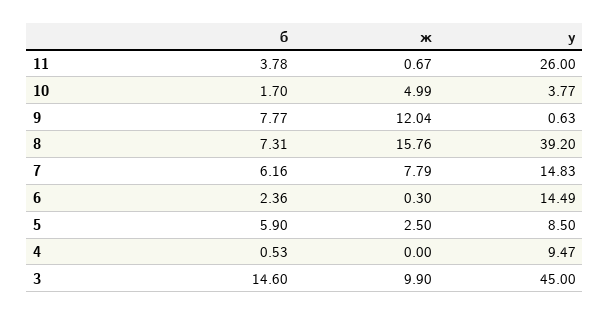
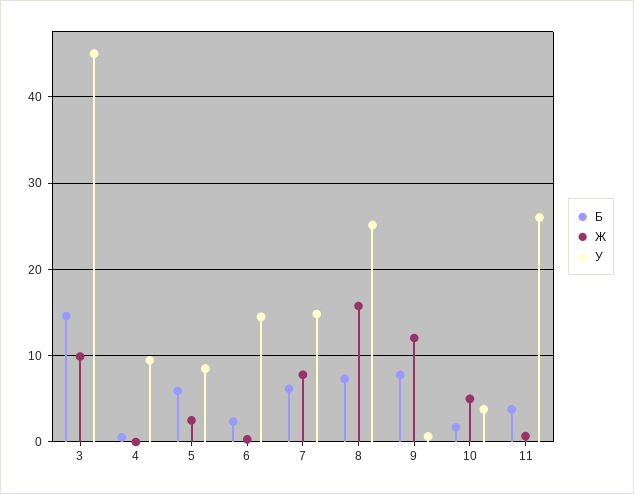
  {
    "б": {
      "11": 3.78,
      "10": 1.7,
      "9": 7.77,
      "8": 7.31,
      "7": 6.16,
      "6": 2.36,
      "5": 5.9,
      "4": 0.53,
      "3": 14.6
    },
    "ж": {
      "11": 0.67,
      "10": 4.99,
      "9": 12.04,
      "8": 15.76,
      "7": 7.79,
      "6": 0.3,
      "5": 2.5,
      "4": 0,
      "3": 9.9
    },
    "у": {
      "11": 26,
      "10": 3.77,
      "9": 0.63,
-     "8": 39.2,
+     "8": 25,
      "7": 14.83,
      "6": 14.49,
      "5": 8.5,
      "4": 9.47,
      "3": 45
    }
  }

